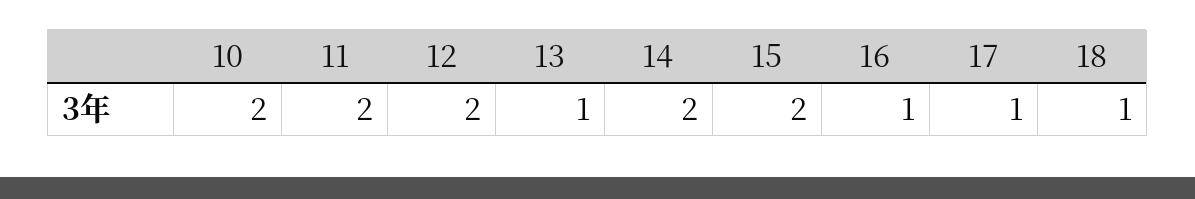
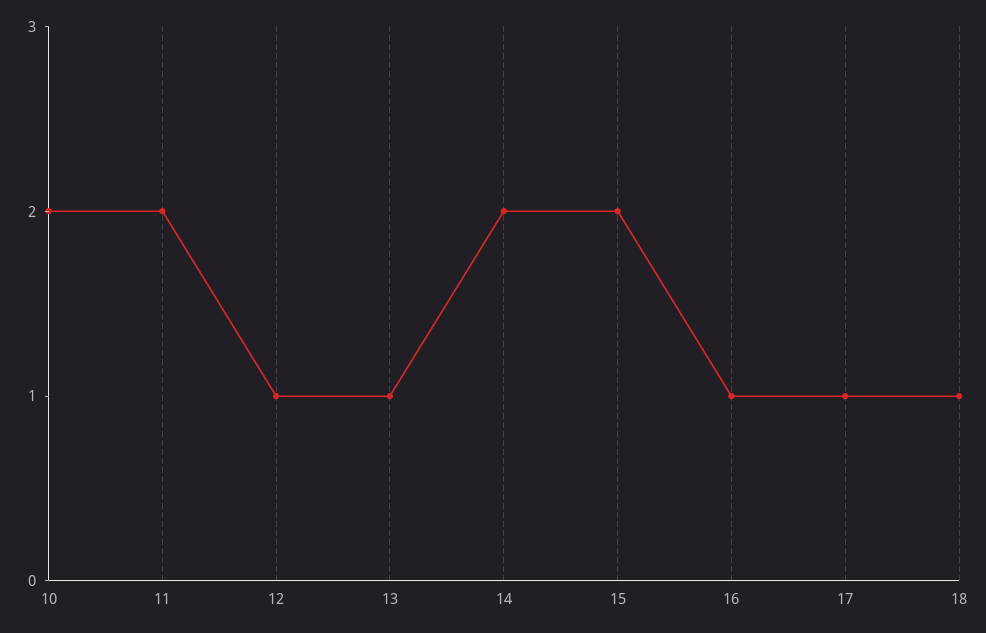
  {
    "10": 2,
    "11": 2,
-   "12": 2,
+   "12": 1,
    "13": 1,
    "14": 2,
    "15": 2,
    "16": 1,
    "17": 1,
    "18": 1
  }

